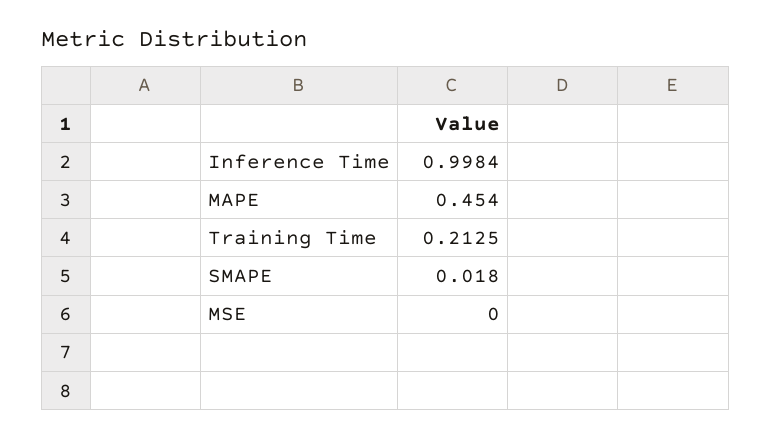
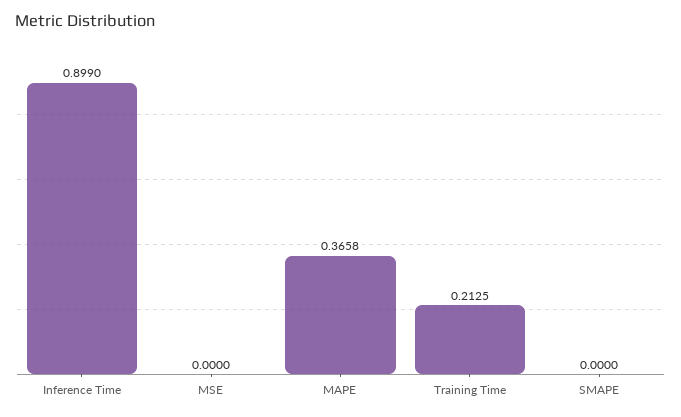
  {
-   "Inference Time": 0.9984,
+   "Inference Time": 0.899,
-   "MAPE": 0.454,
+   "MAPE": 0.3658,
    "Training Time": 0.2125,
-   "SMAPE": 0.018,
+   "SMAPE": 0,
    "MSE": 0
  }

